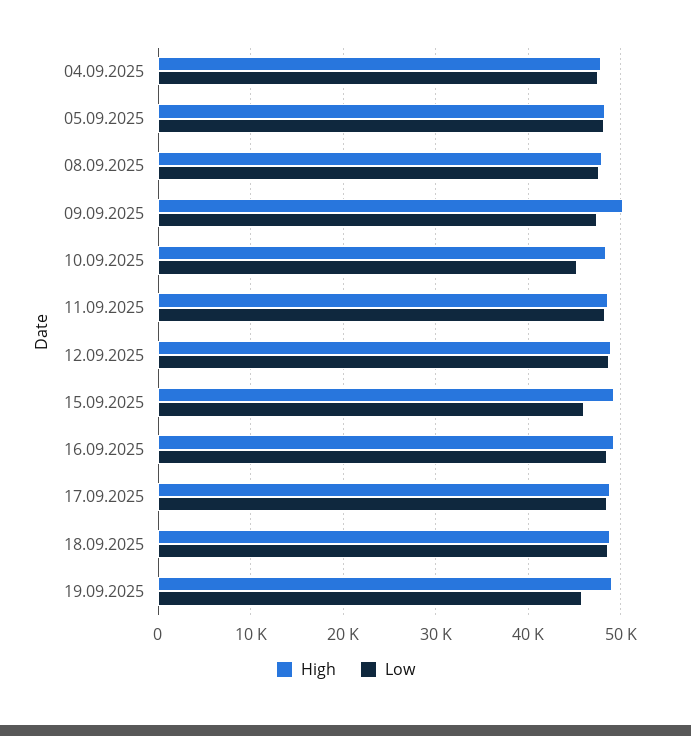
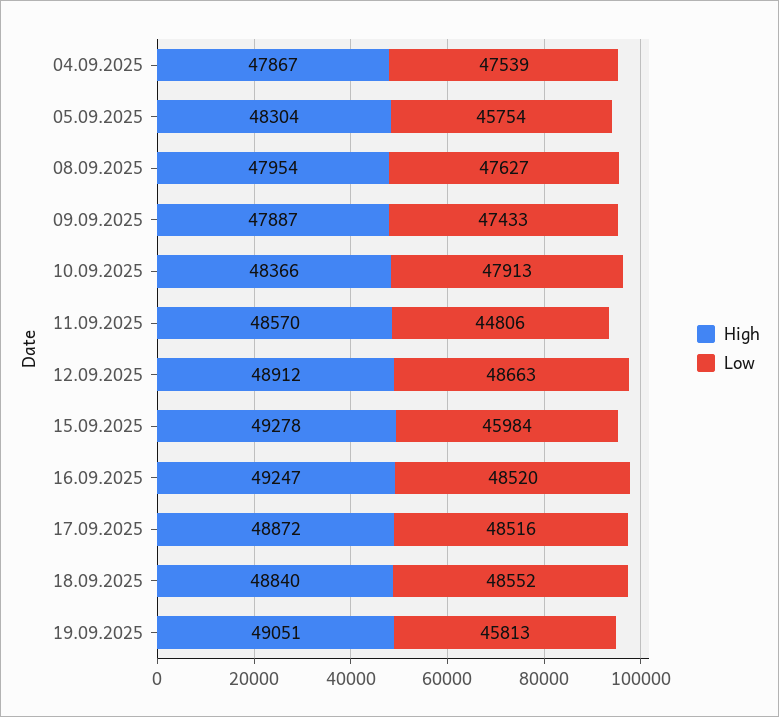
  {
    "High": {
      "04.09.2025": 47867,
      "05.09.2025": 48304,
      "08.09.2025": 47954,
-     "09.09.2025": 50000,
+     "09.09.2025": 47887,
      "10.09.2025": 48366,
      "11.09.2025": 48570,
      "12.09.2025": 48912,
      "15.09.2025": 49278,
      "16.09.2025": 49247,
      "17.09.2025": 48872,
      "18.09.2025": 48840,
      "19.09.2025": 49051
    },
    "Low": {
      "04.09.2025": 47539,
-     "05.09.2025": 48000,
+     "05.09.2025": 45754,
      "08.09.2025": 47627,
      "09.09.2025": 47433,
-     "10.09.2025": 45000,
+     "10.09.2025": 47913,
-     "11.09.2025": 48000,
+     "11.09.2025": 44806,
      "12.09.2025": 48663,
      "15.09.2025": 45984,
      "16.09.2025": 48520,
      "17.09.2025": 48516,
      "18.09.2025": 48552,
      "19.09.2025": 45813
    }
  }

